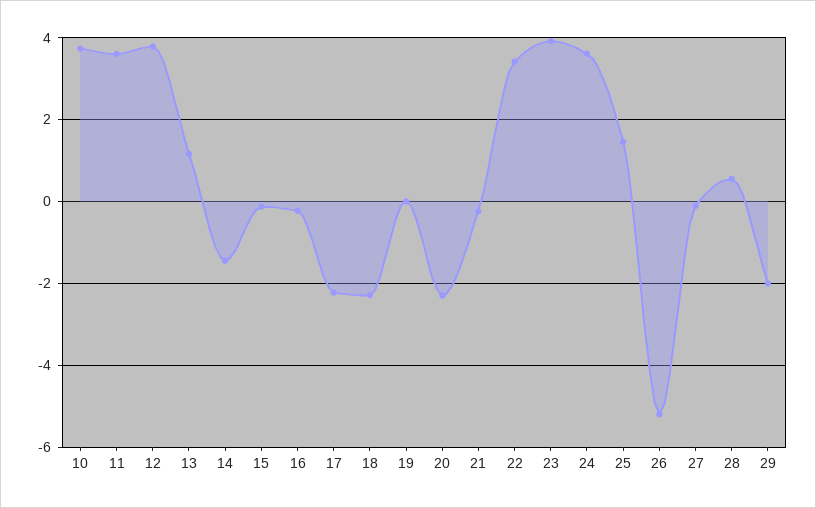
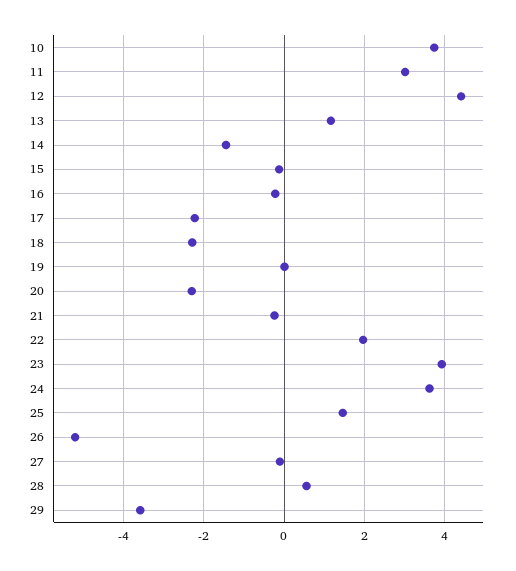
  {
    "10": 3.8,
-   "11": 3.6,
+   "11": 3,
-   "12": 3.8,
+   "12": 4.4,
    "13": 1.2,
    "14": -1.4,
    "15": -0.2,
    "16": -0.2,
    "17": -2.2,
    "18": -2.2,
    "19": 0,
    "20": -2.4,
    "21": -0.2,
-   "22": 3.4,
+   "22": 2,
    "23": 4,
    "24": 3.6,
    "25": 1.4,
    "26": -5.2,
    "27": -0.2,
    "28": 0.6,
-   "29": -2
+   "29": -3.6
  }

